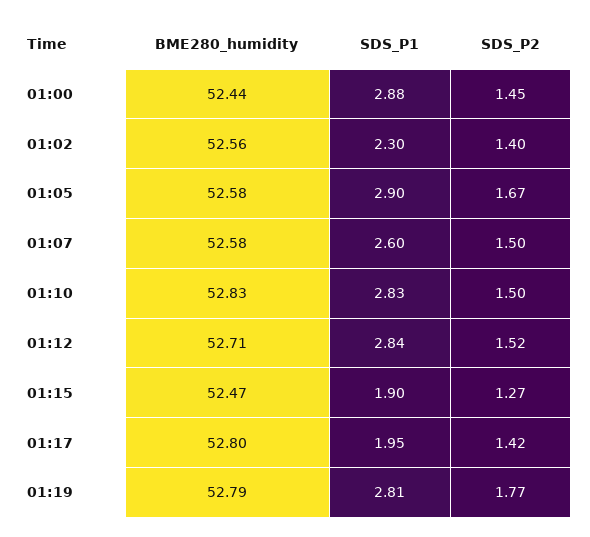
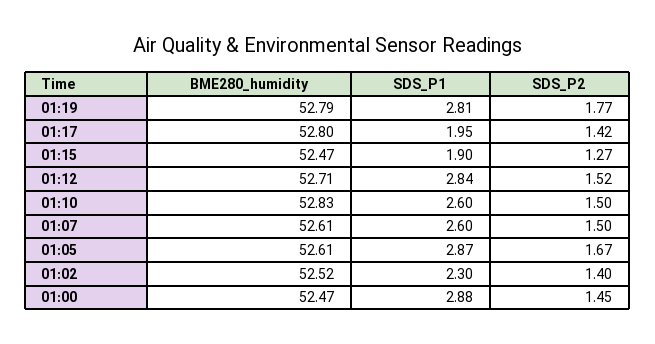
  {
    "BME280_humidity": {
-     "01:00": 52.44,
+     "01:00": 52.47,
-     "01:02": 52.56,
+     "01:02": 52.52,
-     "01:05": 52.58,
+     "01:05": 52.61,
-     "01:07": 52.58,
+     "01:07": 52.61,
      "01:10": 52.83,
      "01:12": 52.71,
      "01:15": 52.47,
      "01:17": 52.8,
      "01:19": 52.79
    },
    "SDS_P1": {
      "01:00": 2.88,
      "01:02": 2.3,
-     "01:05": 2.9,
+     "01:05": 2.87,
      "01:07": 2.6,
-     "01:10": 2.83,
+     "01:10": 2.6,
      "01:12": 2.84,
      "01:15": 1.9,
      "01:17": 1.95,
      "01:19": 2.81
    },
    "SDS_P2": {
      "01:00": 1.45,
      "01:02": 1.4,
      "01:05": 1.67,
      "01:07": 1.5,
      "01:10": 1.5,
      "01:12": 1.52,
      "01:15": 1.27,
      "01:17": 1.42,
      "01:19": 1.77
    }
  }

